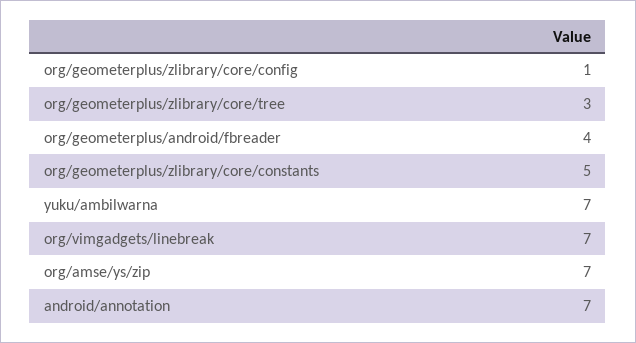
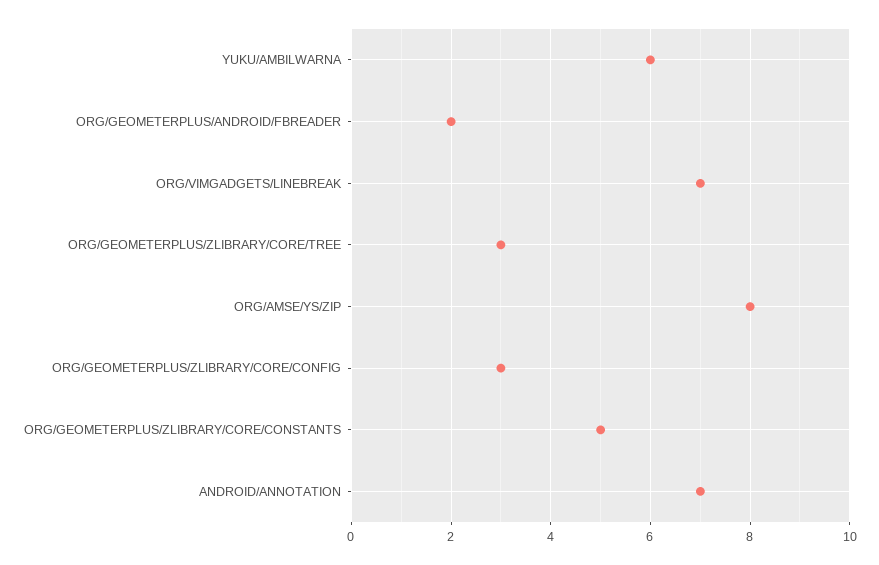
  {
-   "org/geometerplus/zlibrary/core/config": 1,
+   "org/geometerplus/zlibrary/core/config": 3,
    "org/geometerplus/zlibrary/core/tree": 3,
-   "org/geometerplus/android/fbreader": 4,
+   "org/geometerplus/android/fbreader": 2,
    "org/geometerplus/zlibrary/core/constants": 5,
-   "yuku/ambilwarna": 7,
+   "yuku/ambilwarna": 6,
    "org/vimgadgets/linebreak": 7,
-   "org/amse/ys/zip": 7,
+   "org/amse/ys/zip": 8,
    "android/annotation": 7
  }

